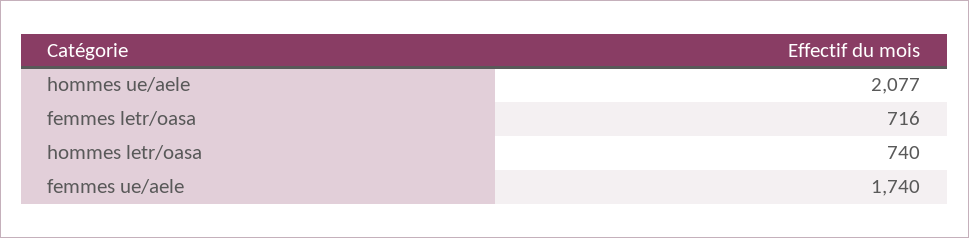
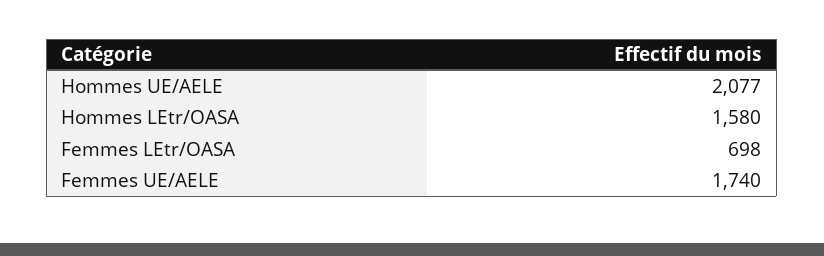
  {
    "hommes ue/aele": 2077,
-   "femmes letr/oasa": 716,
+   "femmes letr/oasa": 698,
-   "hommes letr/oasa": 740,
+   "hommes letr/oasa": 1580,
    "femmes ue/aele": 1740
  }

